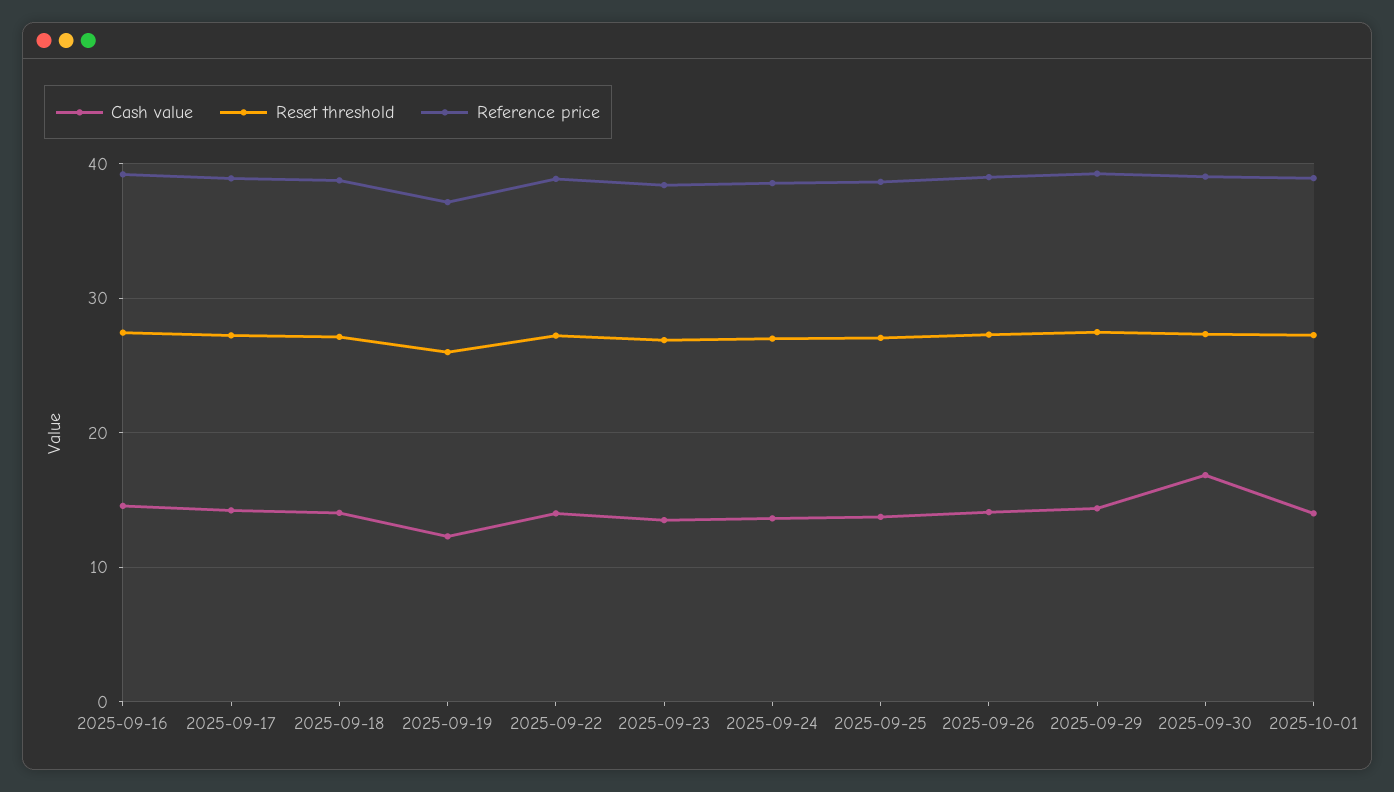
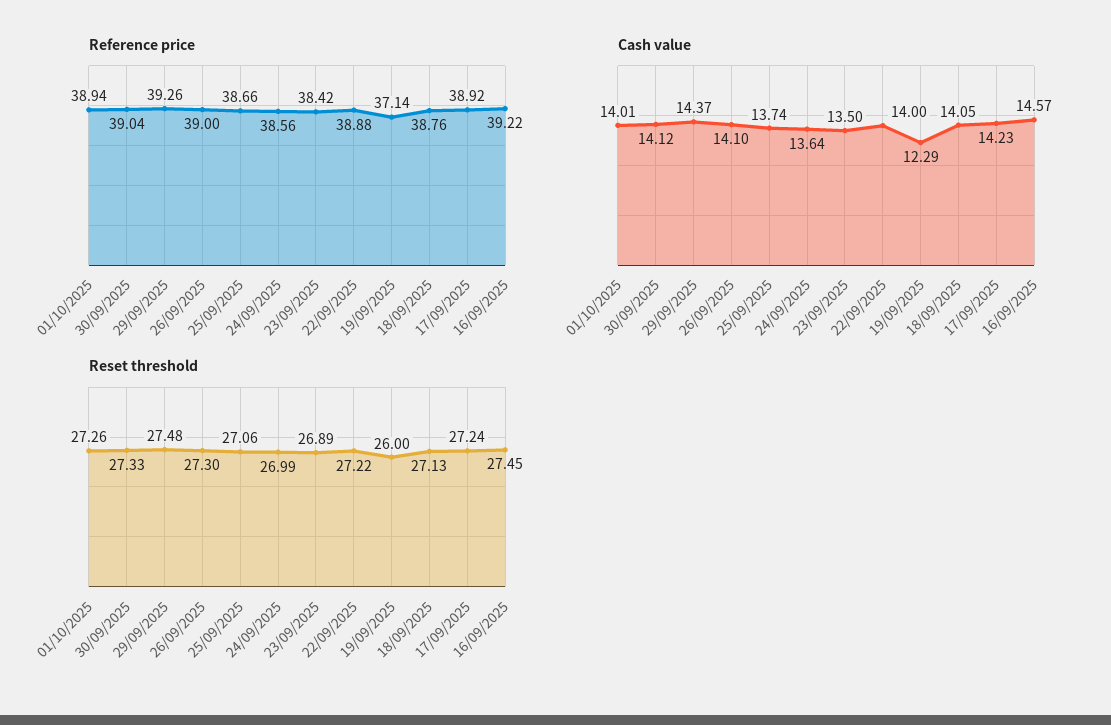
  {
    "Cash value": {
      "2025-09-16": 14.57,
      "2025-09-17": 14.23,
      "2025-09-18": 14.05,
      "2025-09-19": 12.29,
      "2025-09-22": 14,
      "2025-09-23": 13.5,
      "2025-09-24": 13.64,
      "2025-09-25": 13.74,
      "2025-09-26": 14.1,
      "2025-09-29": 14.37,
-     "2025-09-30": 17,
+     "2025-09-30": 14.12,
      "2025-10-01": 14.01
    },
    "Reset threshold": {
      "2025-09-16": 27.45,
      "2025-09-17": 27.24,
      "2025-09-18": 27.13,
      "2025-09-19": 26,
      "2025-09-22": 27.22,
      "2025-09-23": 26.89,
      "2025-09-24": 26.99,
      "2025-09-25": 27.06,
      "2025-09-26": 27.3,
      "2025-09-29": 27.48,
      "2025-09-30": 27.33,
      "2025-10-01": 27.26
    },
    "Reference price": {
      "2025-09-16": 39.22,
      "2025-09-17": 38.92,
      "2025-09-18": 38.76,
      "2025-09-19": 37.14,
      "2025-09-22": 38.88,
      "2025-09-23": 38.42,
      "2025-09-24": 38.56,
      "2025-09-25": 38.66,
      "2025-09-26": 39,
      "2025-09-29": 39.26,
      "2025-09-30": 39.04,
      "2025-10-01": 38.94
    }
  }

